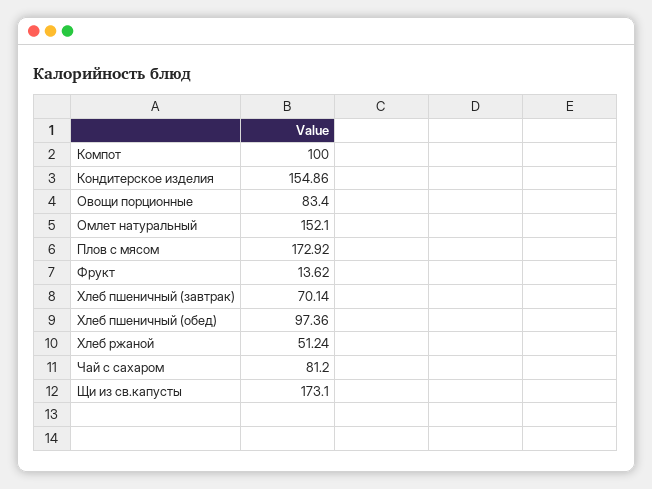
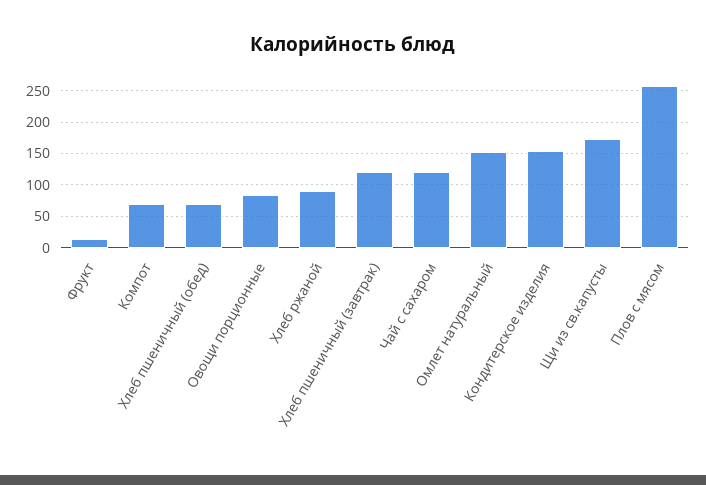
  {
-   "Компот": 100,
+   "Компот": 70,
    "Кондитерское изделия": 154.86,
    "Овощи порционные": 83.4,
    "Омлет натуральный": 152.1,
-   "Плов с мясом": 172.92,
+   "Плов с мясом": 260,
    "Фрукт": 13.62,
-   "Хлеб пшеничный (завтрак)": 70.14,
+   "Хлеб пшеничный (завтрак)": 120,
-   "Хлеб пшеничный (обед)": 97.36,
+   "Хлеб пшеничный (обед)": 70,
-   "Хлеб ржаной": 51.24,
+   "Хлеб ржаной": 90,
-   "Чай с сахаром": 81.2,
+   "Чай с сахаром": 120,
    "Щи из св.капусты": 173.1
  }

